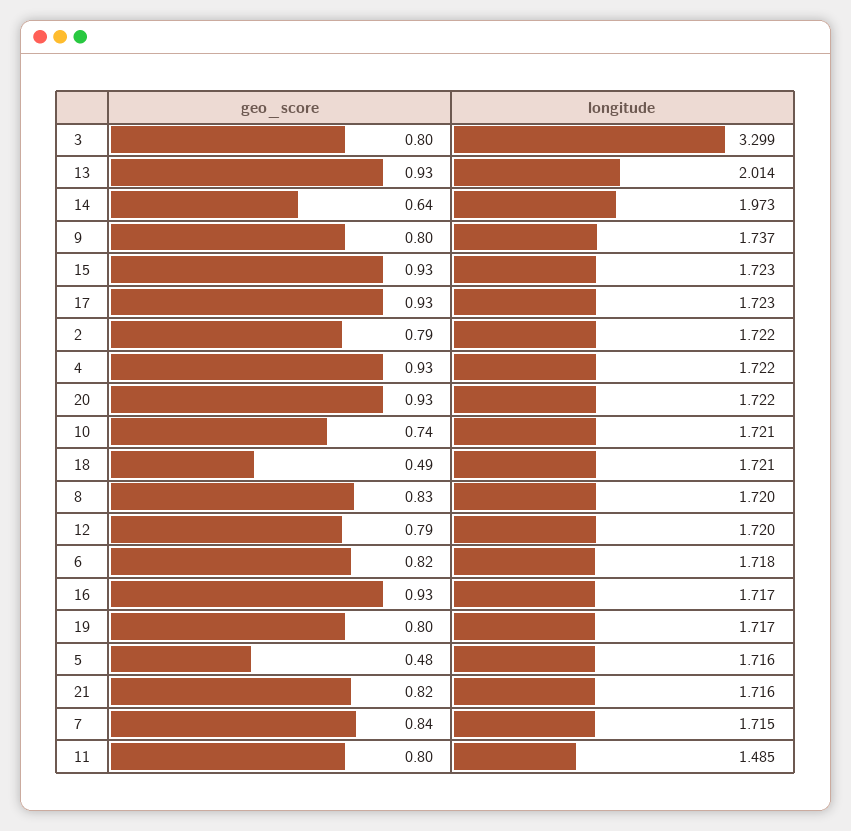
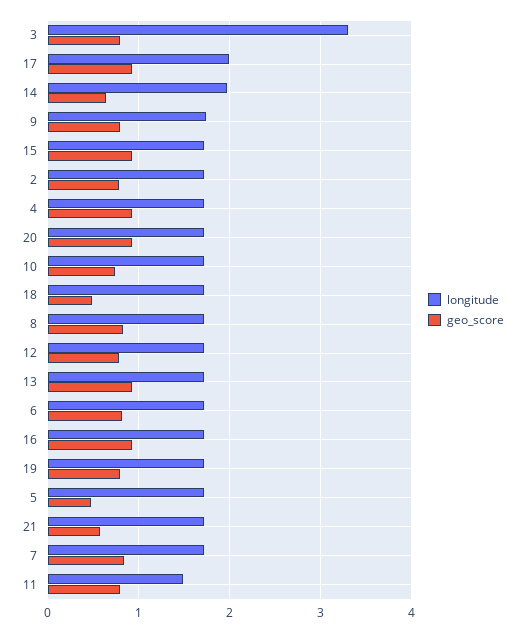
  {
    "geo_score": {
      "3": 0.8,
      "13": 0.93,
      "14": 0.64,
      "9": 0.8,
      "15": 0.93,
      "17": 0.93,
      "2": 0.79,
      "4": 0.93,
      "20": 0.93,
      "10": 0.74,
      "18": 0.49,
      "8": 0.83,
      "12": 0.79,
      "6": 0.82,
      "16": 0.93,
      "19": 0.8,
      "5": 0.48,
-     "21": 0.82,
+     "21": 0.6,
      "7": 0.84,
      "11": 0.8
    },
    "longitude": {
      "3": 3.299,
-     "13": 2.014,
+     "13": 1.7,
      "14": 1.973,
      "9": 1.737,
      "15": 1.723,
-     "17": 1.723,
+     "17": 2,
      "2": 1.722,
      "4": 1.722,
      "20": 1.722,
      "10": 1.721,
      "18": 1.721,
      "8": 1.72,
      "12": 1.72,
      "6": 1.718,
      "16": 1.717,
      "19": 1.717,
      "5": 1.716,
      "21": 1.716,
      "7": 1.715,
      "11": 1.485
    }
  }

